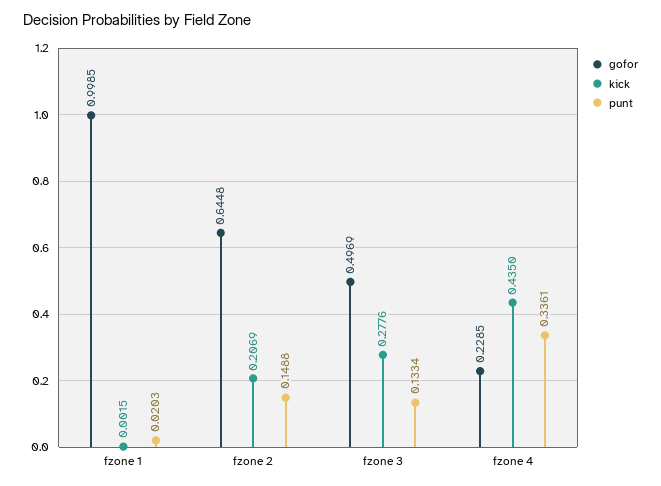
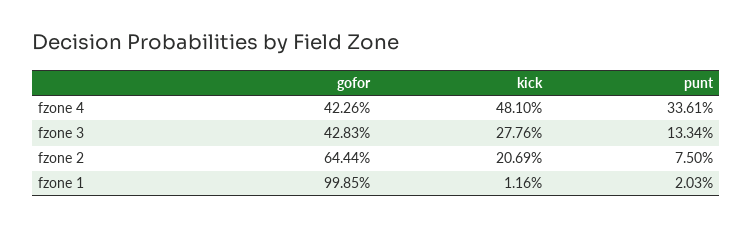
  {
    "gofor": {
      "fzone 1": 0.9985,
-     "fzone 2": 0.6448,
+     "fzone 2": 0.6444,
-     "fzone 3": 0.4969,
+     "fzone 3": 0.4283,
-     "fzone 4": 0.2285
+     "fzone 4": 0.4226
    },
    "kick": {
-     "fzone 1": 0.0015,
+     "fzone 1": 0.0116,
      "fzone 2": 0.2069,
      "fzone 3": 0.2776,
-     "fzone 4": 0.435
+     "fzone 4": 0.481
    },
    "punt": {
      "fzone 1": 0.0203,
-     "fzone 2": 0.1488,
+     "fzone 2": 0.075,
      "fzone 3": 0.1334,
      "fzone 4": 0.3361
    }
  }

